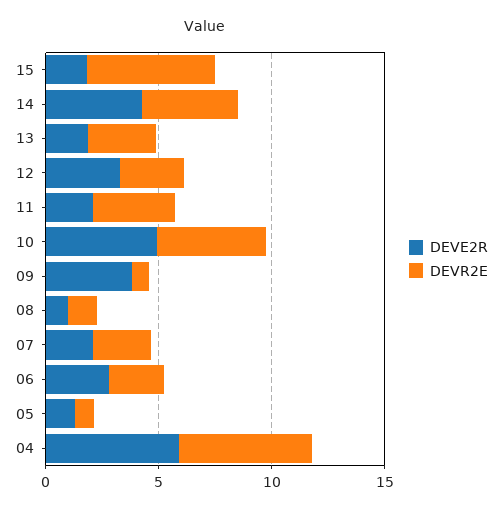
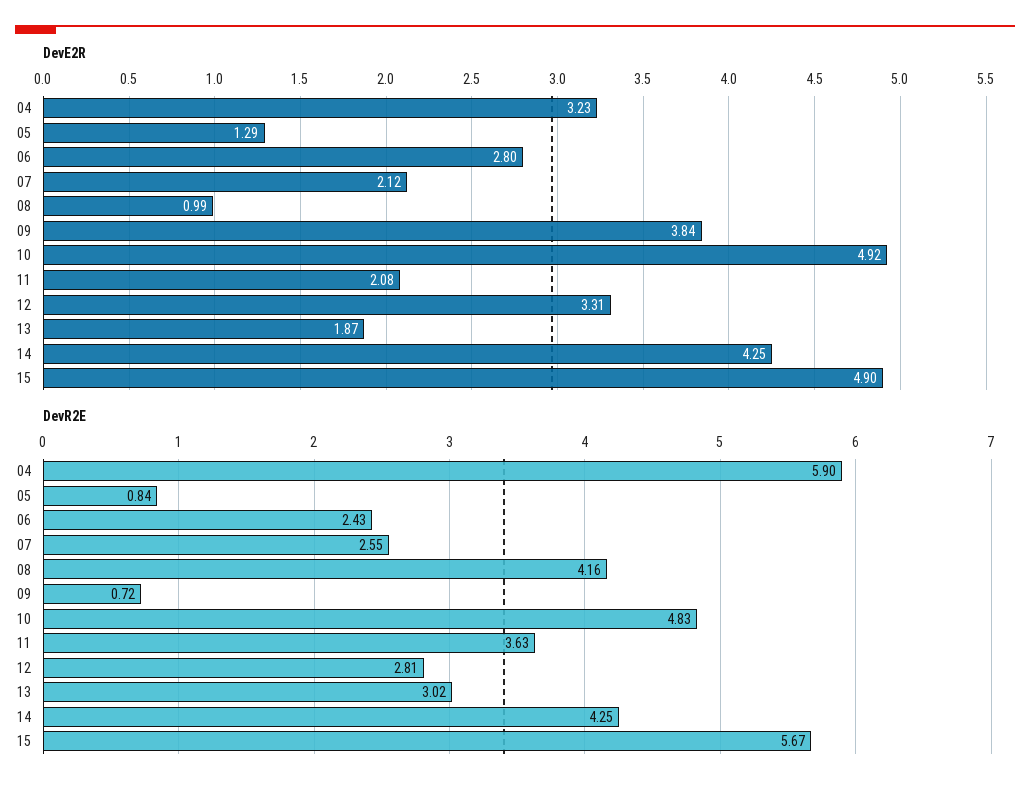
  {
    "DEVE2R": {
-     "15": 2,
+     "15": 4.9,
      "14": 4.25,
      "13": 1.87,
      "12": 3.31,
      "11": 2.08,
      "10": 4.92,
      "09": 3.84,
      "08": 0.99,
      "07": 2.12,
      "06": 2.8,
      "05": 1.29,
-     "04": 6
+     "04": 3.23
    },
    "DEVR2E": {
      "15": 5.67,
      "14": 4.25,
      "13": 3.02,
      "12": 2.81,
      "11": 3.63,
      "10": 4.83,
      "09": 0.72,
-     "08": 1,
+     "08": 4.16,
      "07": 2.55,
      "06": 2.43,
      "05": 0.84,
      "04": 5.9
    }
  }

